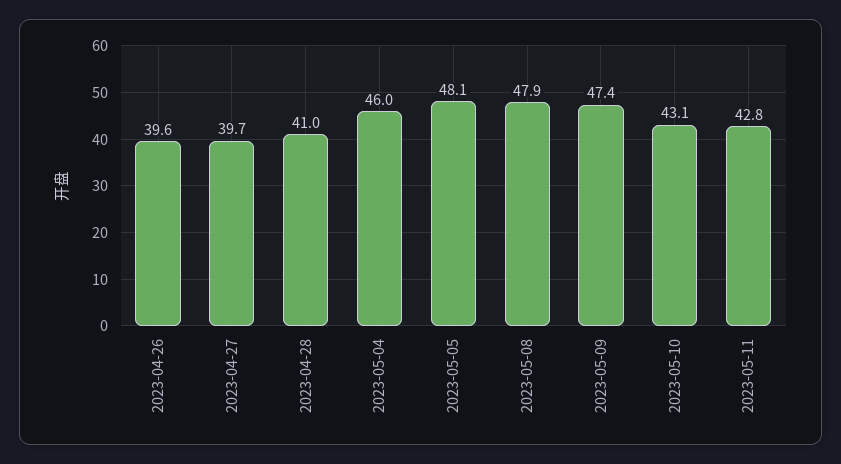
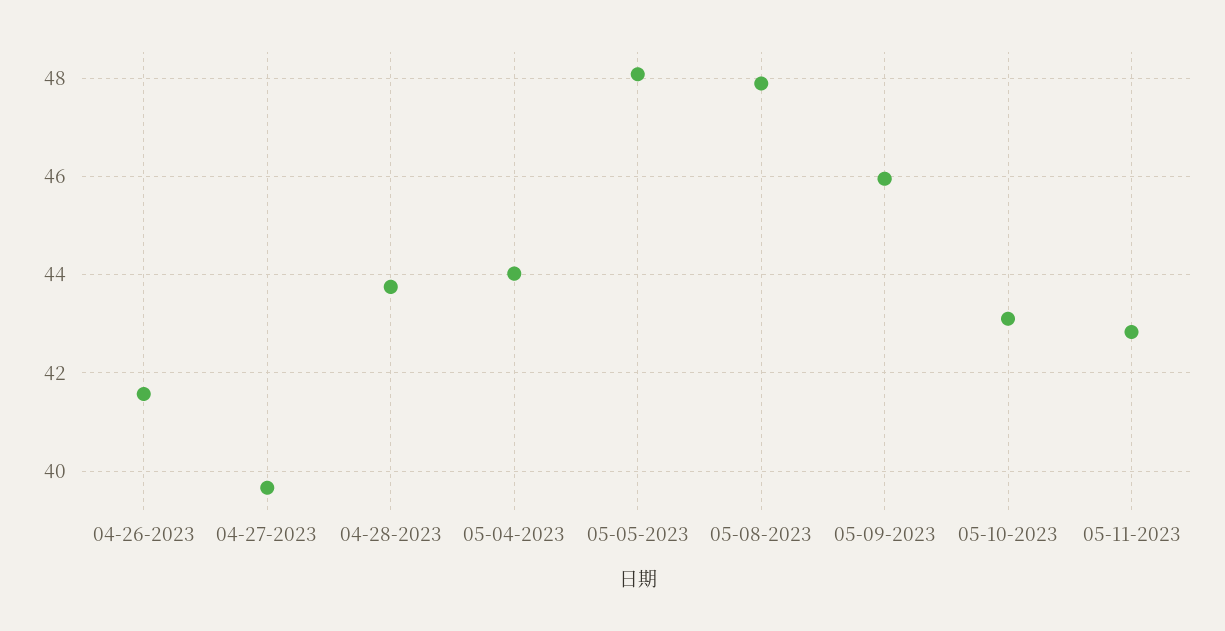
  {
-   "2023-04-26": 39.6,
+   "2023-04-26": 41.6,
    "2023-04-27": 39.7,
-   "2023-04-28": 41,
+   "2023-04-28": 43.8,
-   "2023-05-04": 46,
+   "2023-05-04": 44,
    "2023-05-05": 48.1,
    "2023-05-08": 47.9,
-   "2023-05-09": 47.4,
+   "2023-05-09": 46,
    "2023-05-10": 43.1,
    "2023-05-11": 42.8
  }

